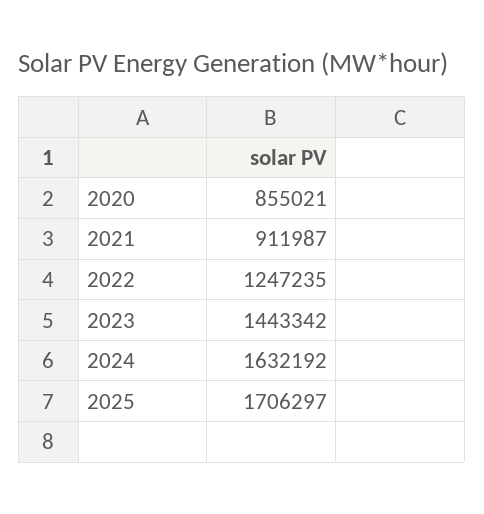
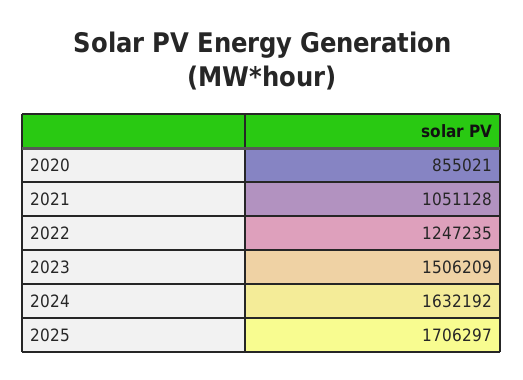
  {
    "2020": 855021,
-   "2021": 911987,
+   "2021": 1051128,
    "2022": 1247235,
-   "2023": 1443342,
+   "2023": 1506209,
    "2024": 1632192,
    "2025": 1706297
  }

